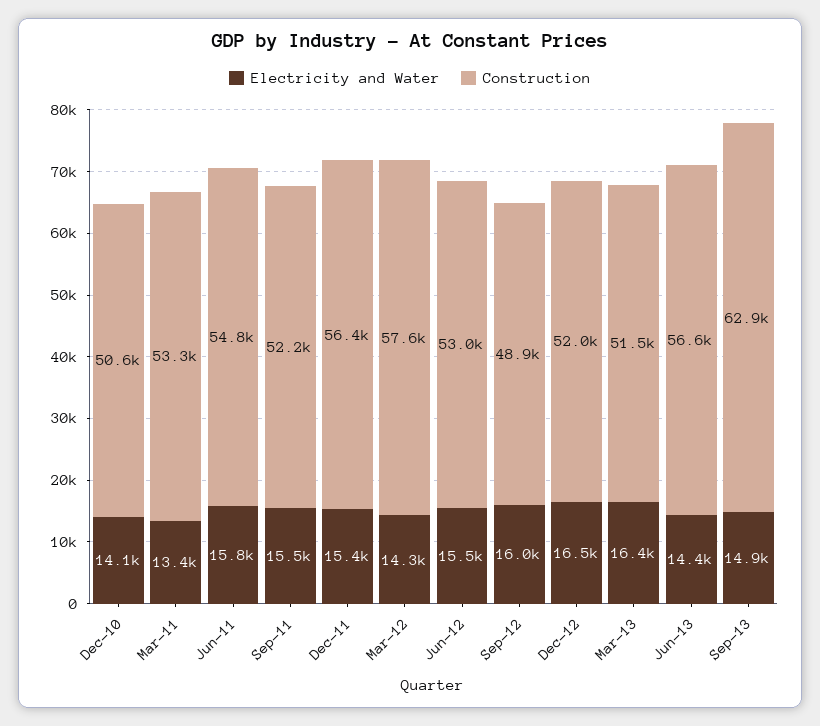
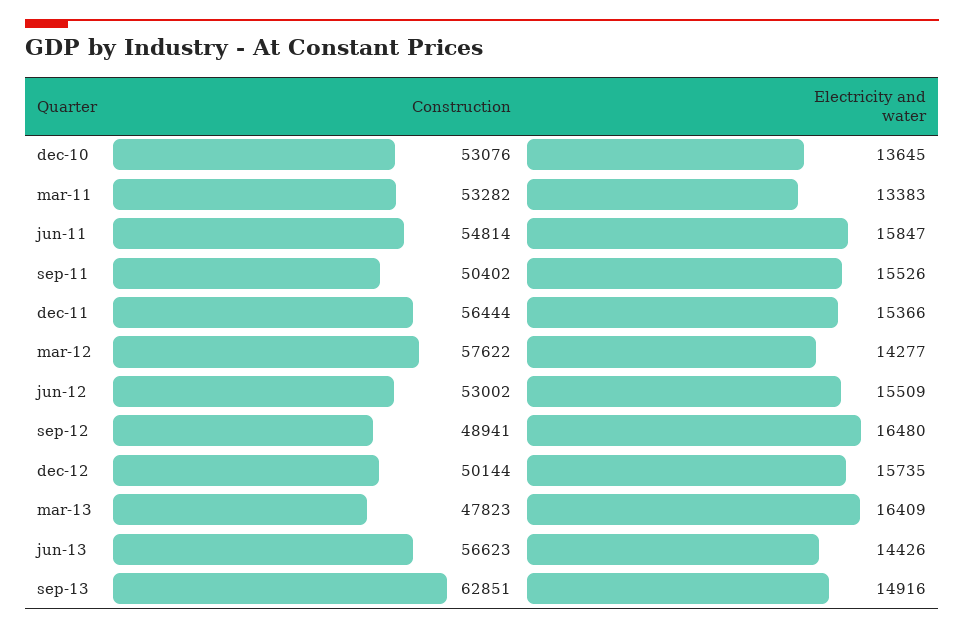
  {
    "Electricity and Water": {
-     "Dec-10": 14100,
+     "Dec-10": 13645,
      "Mar-11": 13383,
      "Jun-11": 15847,
      "Sep-11": 15526,
      "Dec-11": 15366,
      "Mar-12": 14277,
      "Jun-12": 15509,
-     "Sep-12": 16000,
+     "Sep-12": 16480,
-     "Dec-12": 16500,
+     "Dec-12": 15735,
      "Mar-13": 16409,
      "Jun-13": 14426,
      "Sep-13": 14916
    },
    "Construction": {
-     "Dec-10": 50600,
+     "Dec-10": 53076,
      "Mar-11": 53282,
      "Jun-11": 54814,
-     "Sep-11": 52200,
+     "Sep-11": 50402,
      "Dec-11": 56444,
      "Mar-12": 57622,
      "Jun-12": 53002,
      "Sep-12": 48941,
-     "Dec-12": 52000,
+     "Dec-12": 50144,
-     "Mar-13": 51500,
+     "Mar-13": 47823,
      "Jun-13": 56623,
      "Sep-13": 62851
    }
  }

